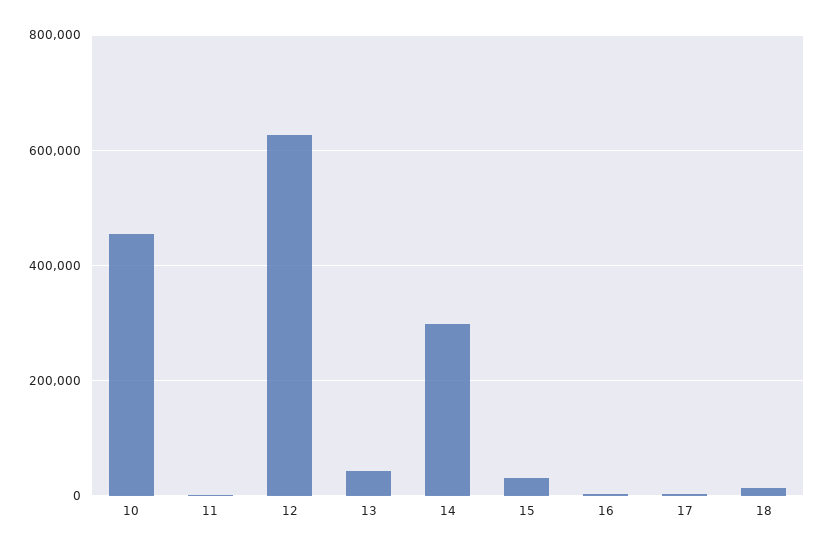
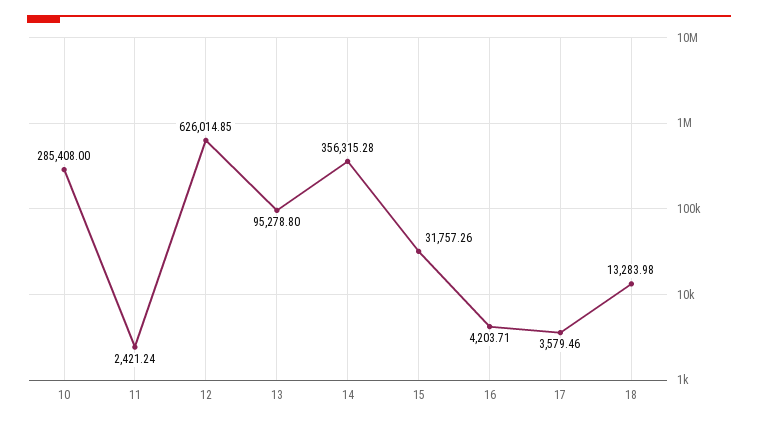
  {
-   "10": 460000,
+   "10": 285408,
    "11": 2421.24,
    "12": 626014.85,
-   "13": 40000,
+   "13": 95278.8,
-   "14": 300000,
+   "14": 356315.28,
    "15": 31757.26,
    "16": 4203.71,
    "17": 3579.46,
    "18": 13283.98
  }

